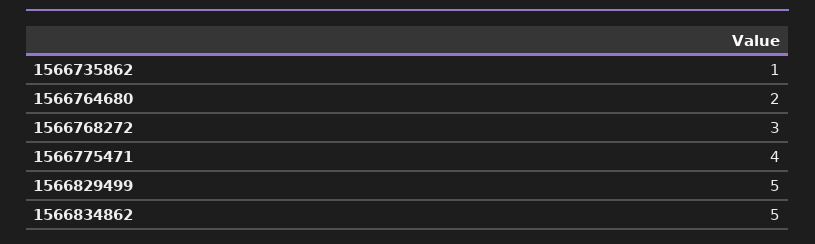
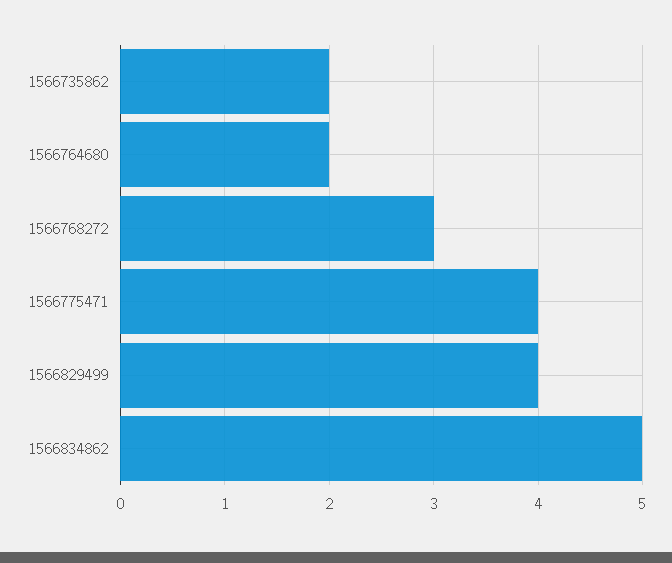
  {
-   "1566735862": 1,
+   "1566735862": 2,
    "1566764680": 2,
    "1566768272": 3,
    "1566775471": 4,
-   "1566829499": 5,
+   "1566829499": 4,
    "1566834862": 5
  }

